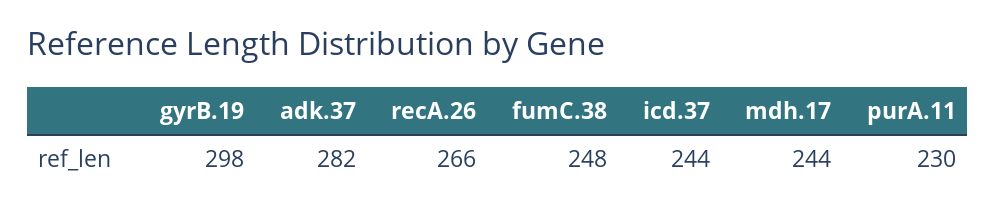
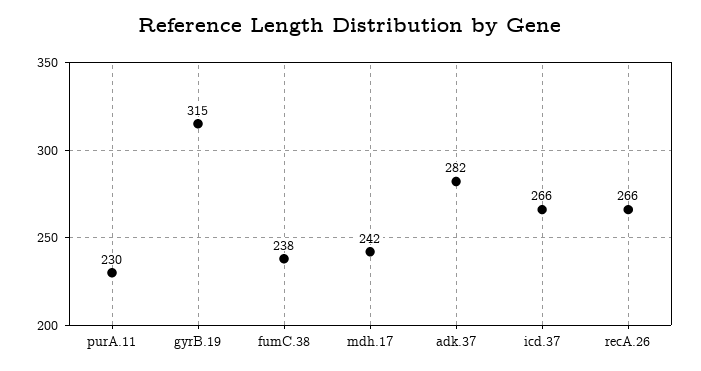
  {
-   "gyrB.19": 298,
+   "gyrB.19": 315,
    "adk.37": 282,
    "recA.26": 266,
-   "fumC.38": 248,
+   "fumC.38": 238,
-   "icd.37": 244,
+   "icd.37": 266,
-   "mdh.17": 244,
+   "mdh.17": 242,
    "purA.11": 230
  }

